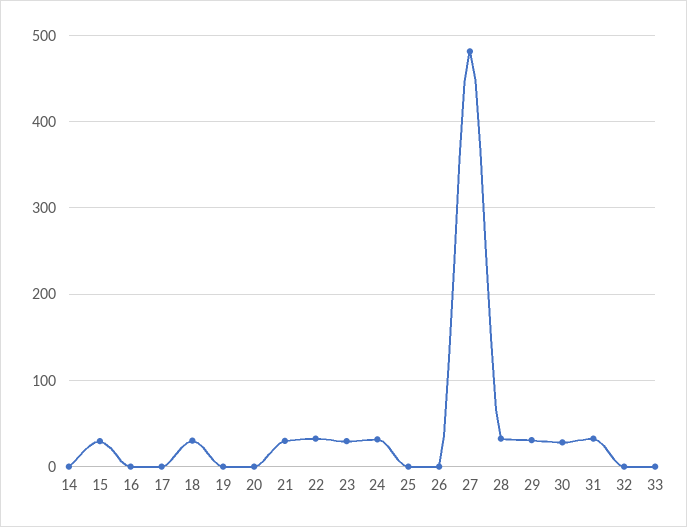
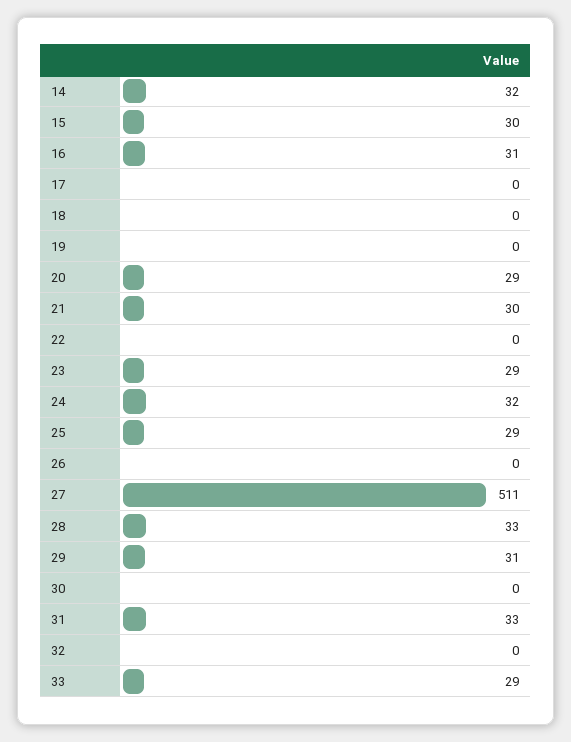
  {
-   "14": 0,
+   "14": 32,
    "15": 30,
-   "16": 0,
+   "16": 31,
    "17": 0,
-   "18": 30,
+   "18": 0,
    "19": 0,
-   "20": 0,
+   "20": 29,
    "21": 30,
-   "22": 30,
+   "22": 0,
    "23": 29,
    "24": 32,
-   "25": 0,
+   "25": 29,
    "26": 0,
-   "27": 480,
+   "27": 511,
    "28": 33,
    "29": 31,
-   "30": 30,
+   "30": 0,
    "31": 33,
    "32": 0,
-   "33": 0
+   "33": 29
  }

